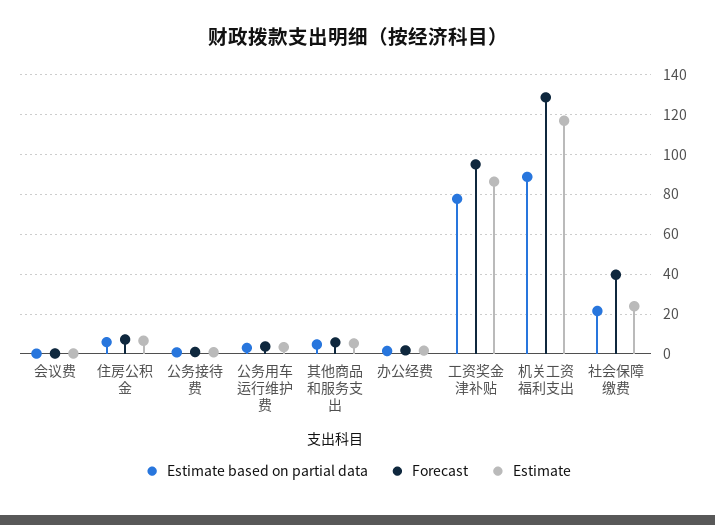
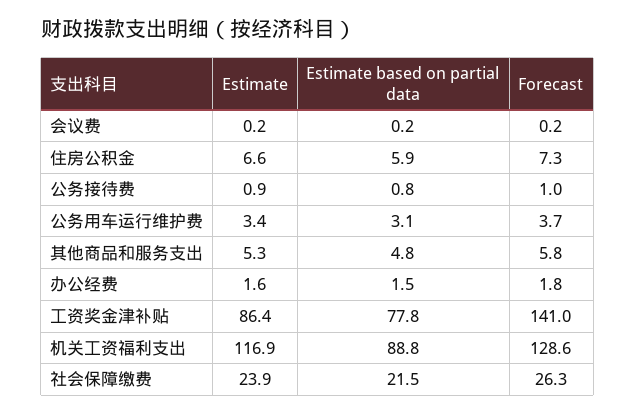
  {
    "Estimate based on partial data": {
      "会议费": 0.2,
      "住房公积金": 5.9,
      "公务接待费": 0.8,
      "公务用车运行维护费": 3.1,
      "其他商品和服务支出": 4.8,
      "办公经费": 1.5,
      "工资奖金津补贴": 77.8,
      "机关工资福利支出": 88.8,
      "社会保障缴费": 21.5
    },
    "Forecast": {
      "会议费": 0.2,
      "住房公积金": 7.3,
      "公务接待费": 1,
      "公务用车运行维护费": 3.7,
      "其他商品和服务支出": 5.8,
      "办公经费": 1.8,
-     "工资奖金津补贴": 95,
+     "工资奖金津补贴": 141,
      "机关工资福利支出": 128.6,
-     "社会保障缴费": 40
+     "社会保障缴费": 26.3
    },
    "Estimate": {
      "会议费": 0.2,
      "住房公积金": 6.6,
      "公务接待费": 0.9,
      "公务用车运行维护费": 3.4,
      "其他商品和服务支出": 5.3,
      "办公经费": 1.6,
      "工资奖金津补贴": 86.4,
      "机关工资福利支出": 116.9,
      "社会保障缴费": 23.9
    }
  }

